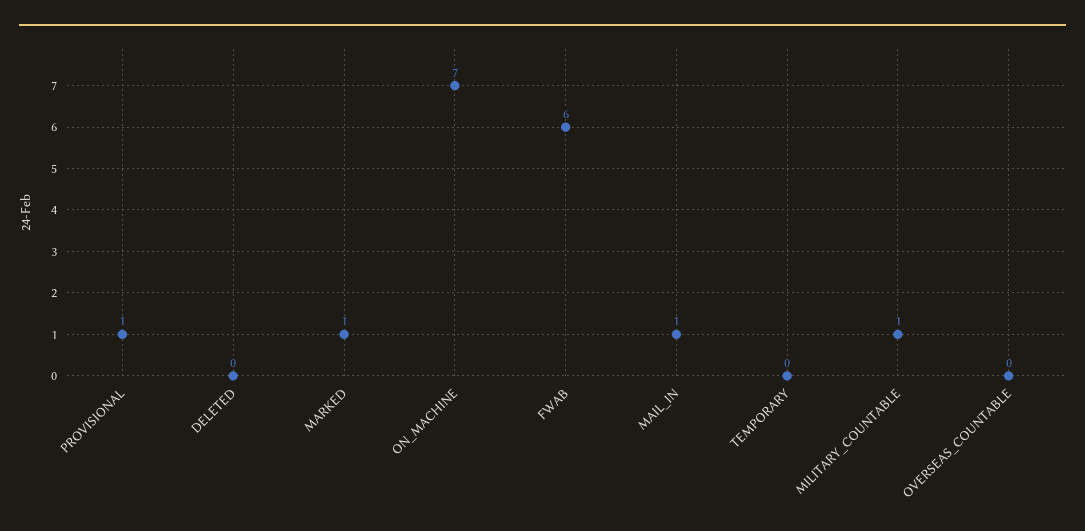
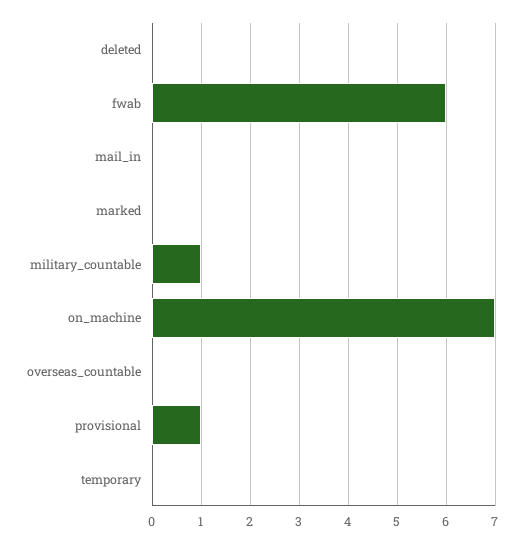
  {
    "PROVISIONAL": 1,
    "DELETED": 0,
-   "MARKED": 1,
+   "MARKED": 0,
    "ON_MACHINE": 7,
    "FWAB": 6,
-   "MAIL_IN": 1,
+   "MAIL_IN": 0,
    "TEMPORARY": 0,
    "MILITARY_COUNTABLE": 1,
    "OVERSEAS_COUNTABLE": 0
  }

